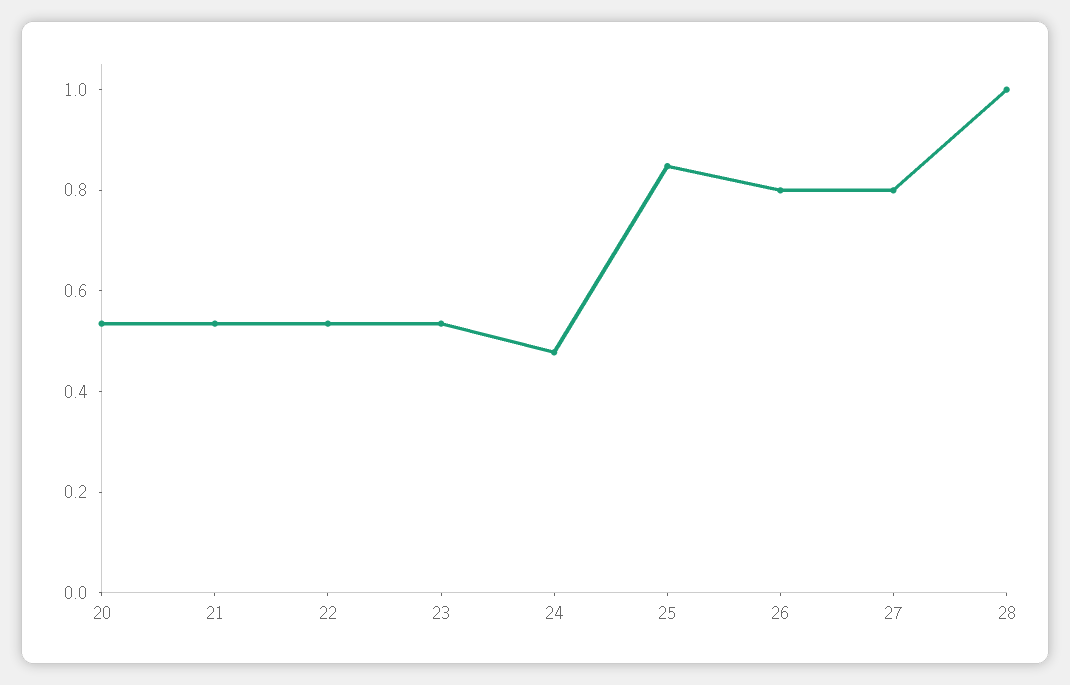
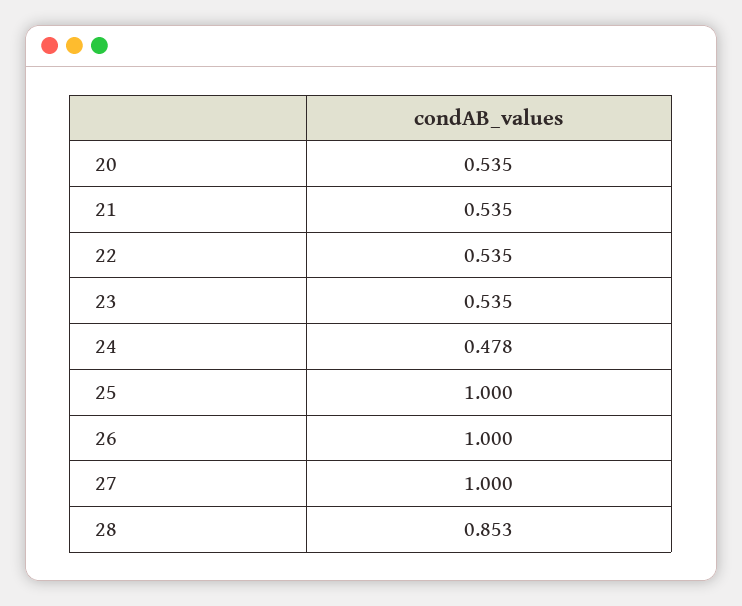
  {
    "20": 0.535,
    "21": 0.535,
    "22": 0.535,
    "23": 0.535,
    "24": 0.478,
-   "25": 0.85,
+   "25": 1,
-   "26": 0.8,
+   "26": 1,
-   "27": 0.8,
+   "27": 1,
-   "28": 1
+   "28": 0.853
  }

